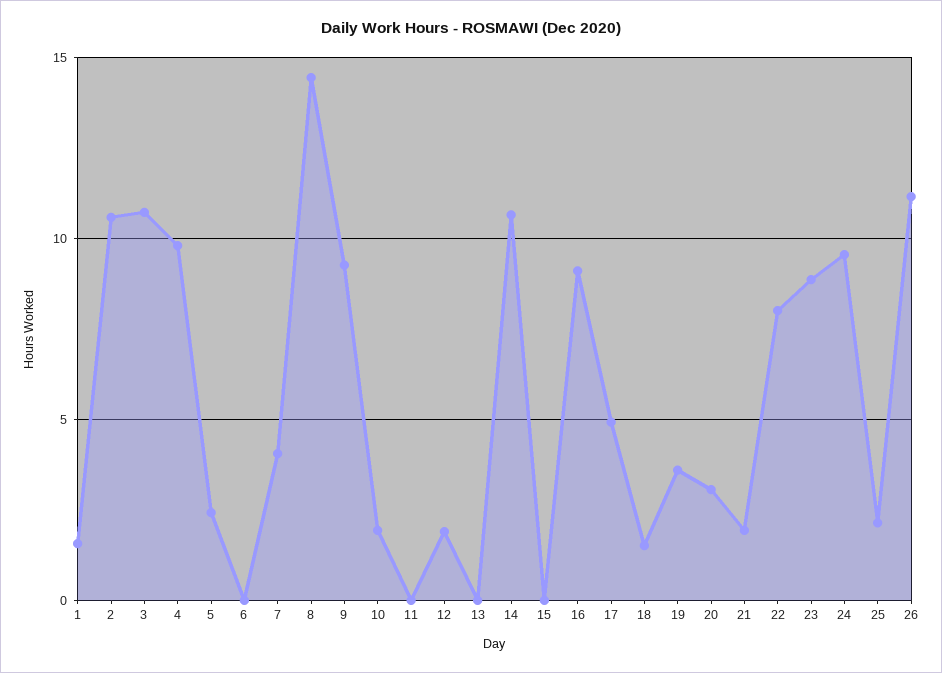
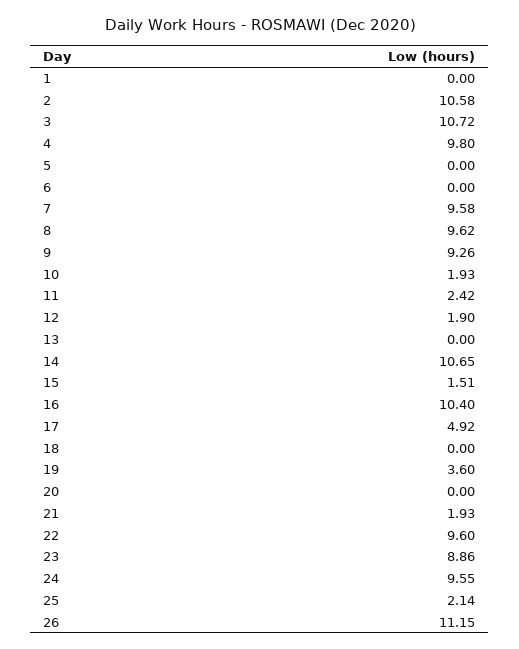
  {
-   "1": 1.5,
+   "1": 0,
    "2": 10.58,
    "3": 10.72,
    "4": 9.8,
-   "5": 2.5,
+   "5": 0,
    "6": 0,
-   "7": 4,
+   "7": 9.58,
-   "8": 14.5,
+   "8": 9.62,
    "9": 9.26,
    "10": 1.93,
-   "11": 0,
+   "11": 2.42,
    "12": 1.9,
    "13": 0,
    "14": 10.65,
-   "15": 0,
+   "15": 1.51,
-   "16": 9,
+   "16": 10.4,
    "17": 4.92,
-   "18": 1.5,
+   "18": 0,
    "19": 3.6,
-   "20": 3,
+   "20": 0,
    "21": 1.93,
-   "22": 8,
+   "22": 9.6,
    "23": 8.86,
    "24": 9.55,
    "25": 2.14,
    "26": 11.15
  }

